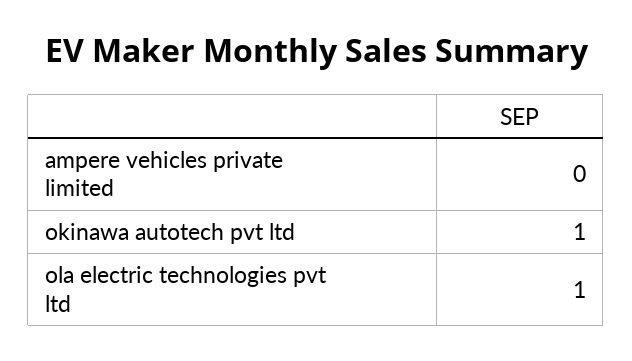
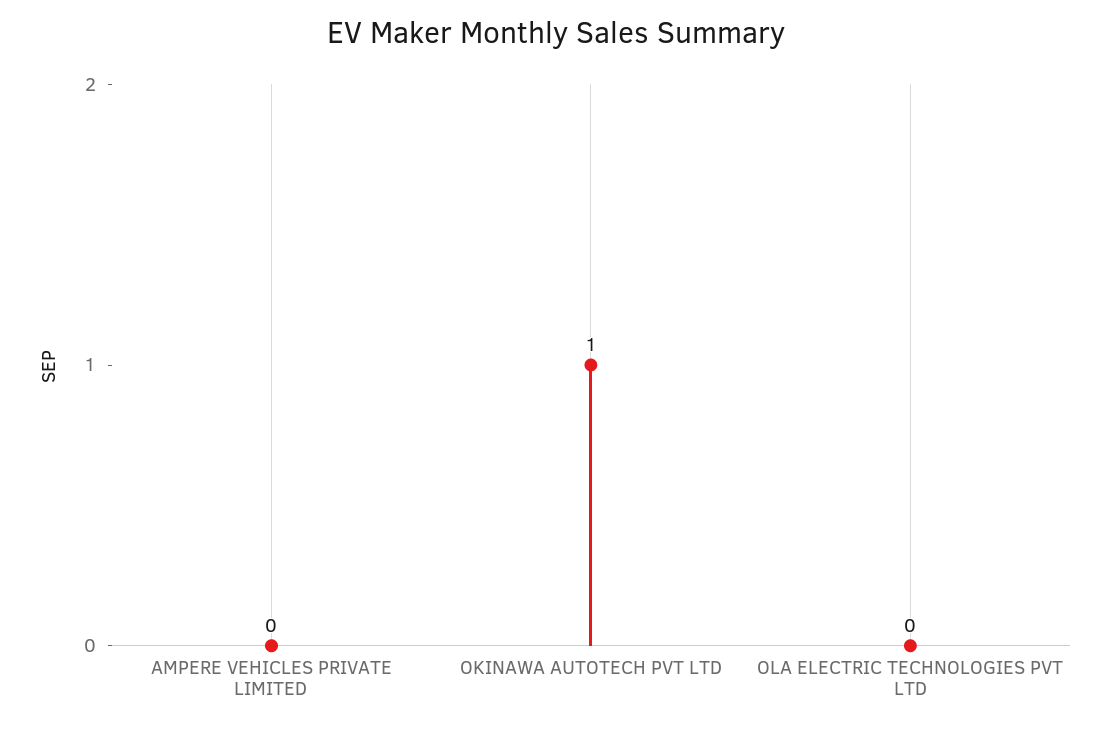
  {
    "ampere vehicles private limited": 0,
    "okinawa autotech pvt ltd": 1,
-   "ola electric technologies pvt ltd": 1
+   "ola electric technologies pvt ltd": 0
  }

